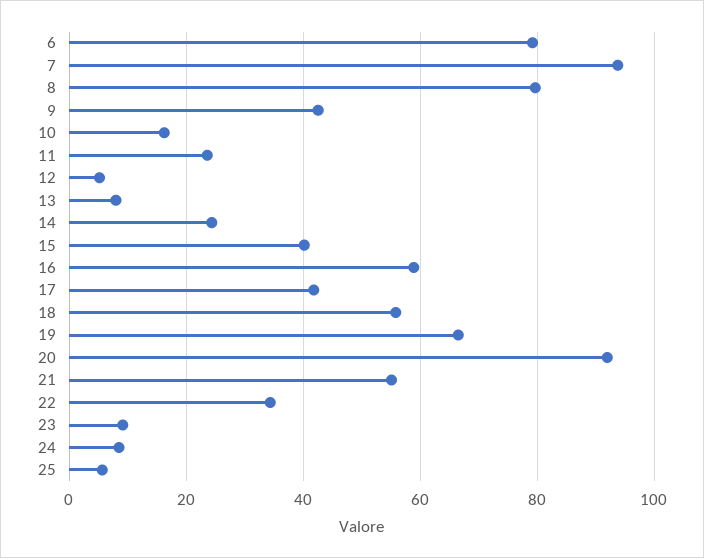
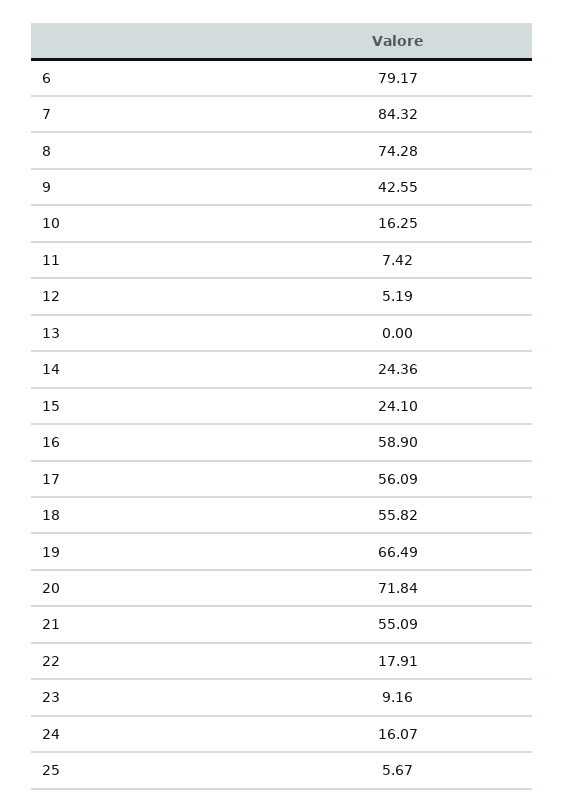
  {
    "6": 79.17,
-   "7": 94,
+   "7": 84.32,
-   "8": 80,
+   "8": 74.28,
    "9": 42.55,
    "10": 16.25,
-   "11": 24,
+   "11": 7.42,
    "12": 5.19,
-   "13": 8,
+   "13": 0,
    "14": 24.36,
-   "15": 40,
+   "15": 24.1,
    "16": 58.9,
-   "17": 42,
+   "17": 56.09,
    "18": 55.82,
    "19": 66.49,
-   "20": 92,
+   "20": 71.84,
    "21": 55.09,
-   "22": 34,
+   "22": 17.91,
    "23": 9.16,
-   "24": 8,
+   "24": 16.07,
    "25": 5.67
  }

